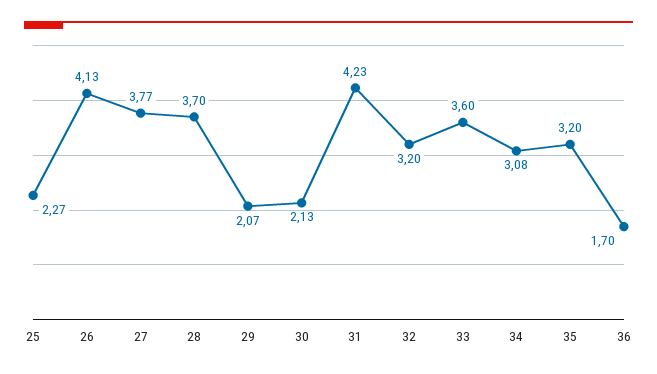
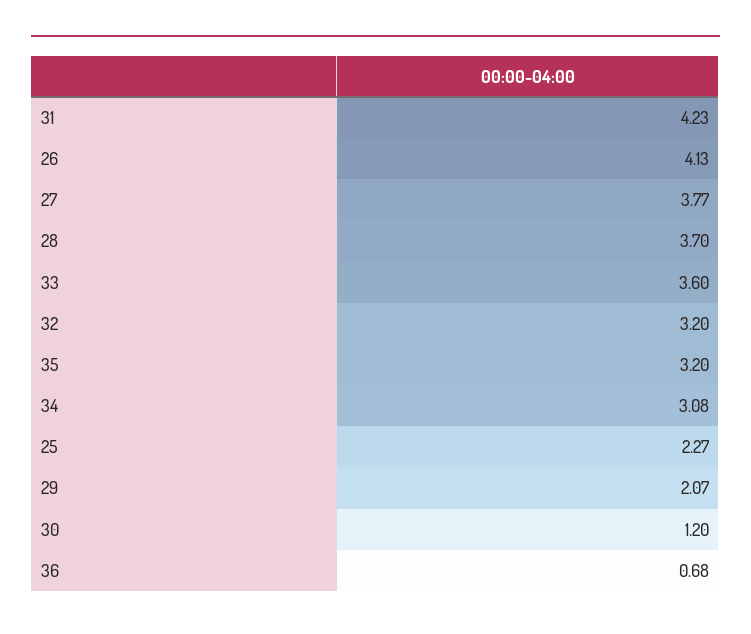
  {
    "25": 2.27,
    "26": 4.13,
    "27": 3.77,
    "28": 3.7,
    "29": 2.07,
-   "30": 2.13,
+   "30": 1.2,
    "31": 4.23,
    "32": 3.2,
    "33": 3.6,
    "34": 3.08,
    "35": 3.2,
-   "36": 1.7
+   "36": 0.68
  }

